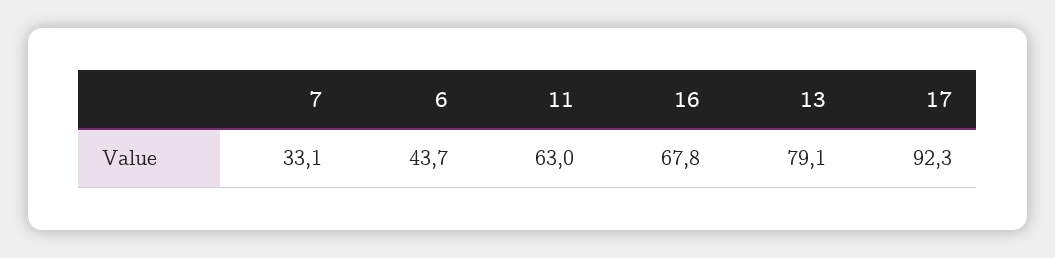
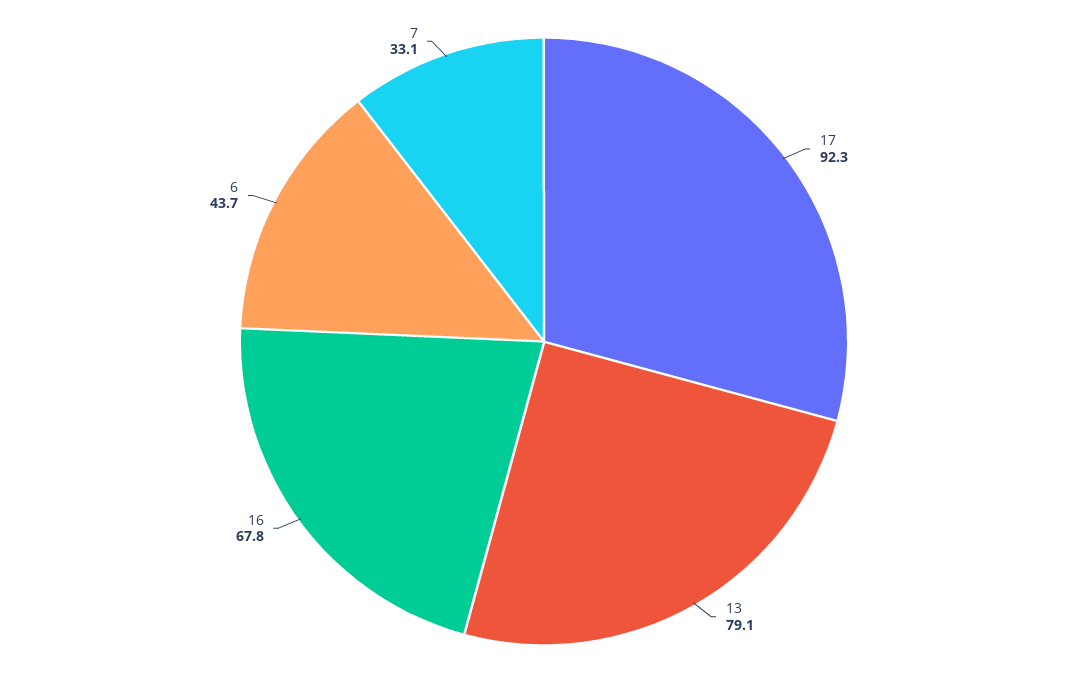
  {
    "7": 33.1,
    "6": 43.7,
-   "11": 63,
    "16": 67.8,
    "13": 79.1,
    "17": 92.3
  }

